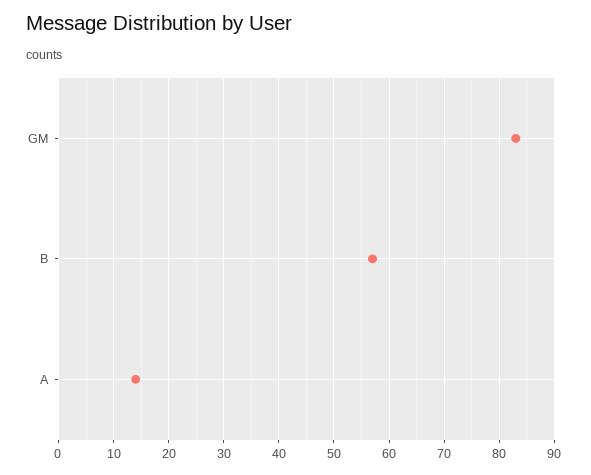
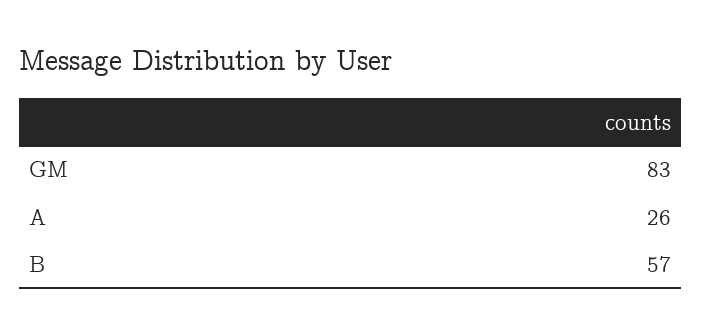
  {
    "GM": 83,
    "B": 57,
-   "A": 15
+   "A": 26
  }

